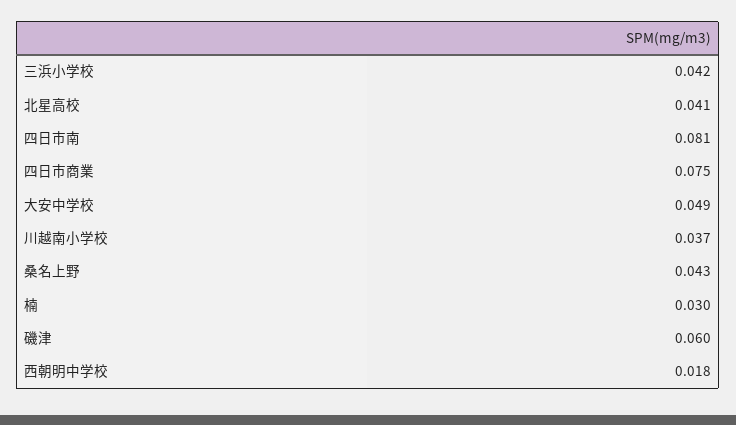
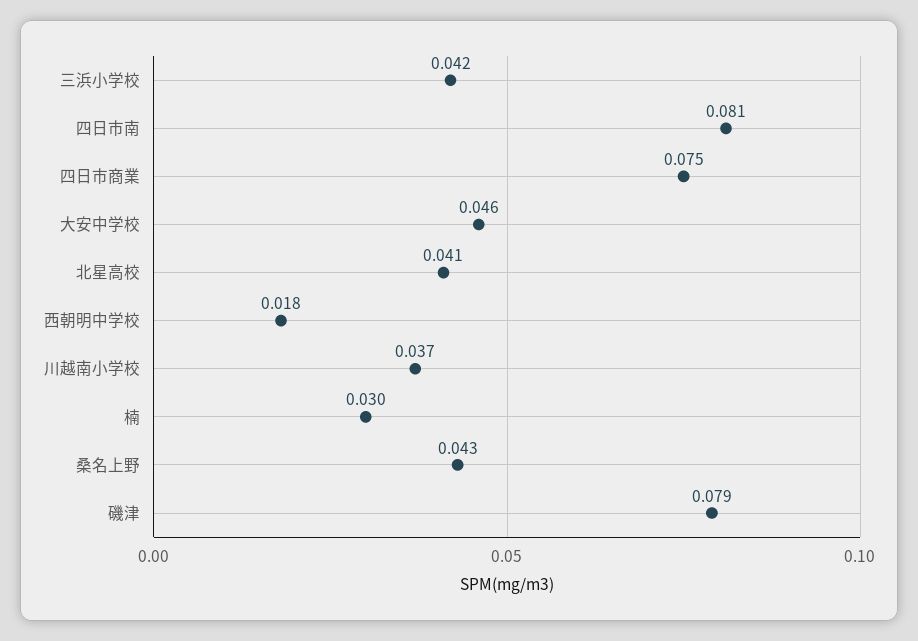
  {
    "三浜小学校": 0.042,
    "北星高校": 0.041,
    "四日市南": 0.081,
    "四日市商業": 0.075,
-   "大安中学校": 0.049,
+   "大安中学校": 0.046,
    "川越南小学校": 0.037,
    "桑名上野": 0.043,
    "楠": 0.03,
-   "磯津": 0.06,
+   "磯津": 0.079,
    "西朝明中学校": 0.018
  }

